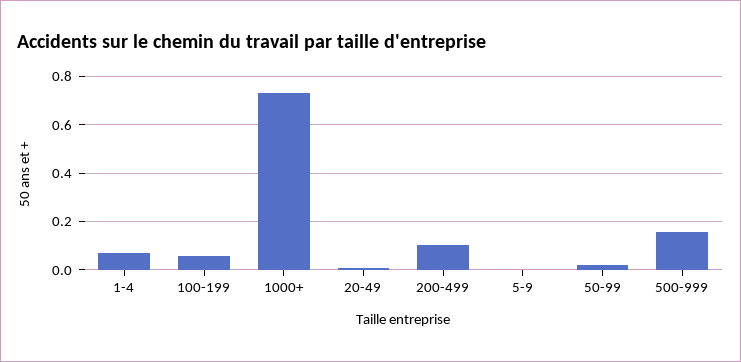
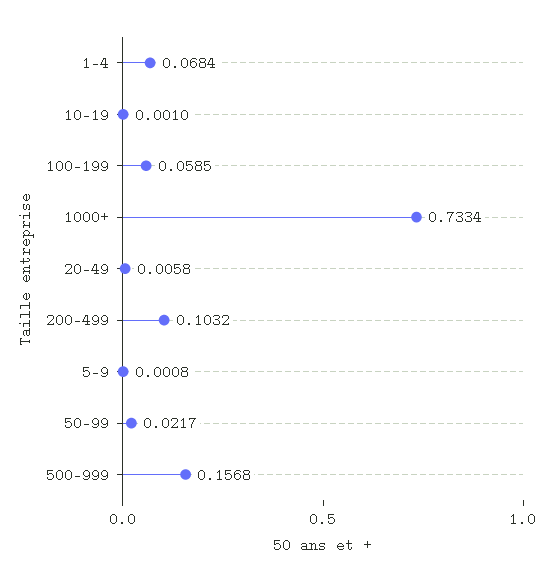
  {
    "1-4": 0.0684,
    "100-199": 0.0585,
    "1000+": 0.7334,
    "20-49": 0.0058,
    "200-499": 0.1032,
    "5-9": 0.0008,
    "50-99": 0.0217,
-   "500-999": 0.1568
+   "500-999": 0.1568,
+   "10-19": 0.001
  }

